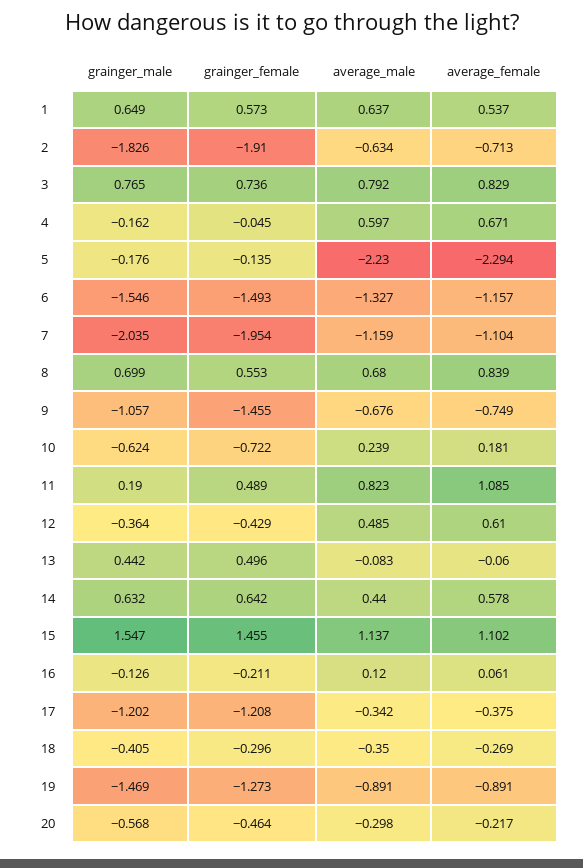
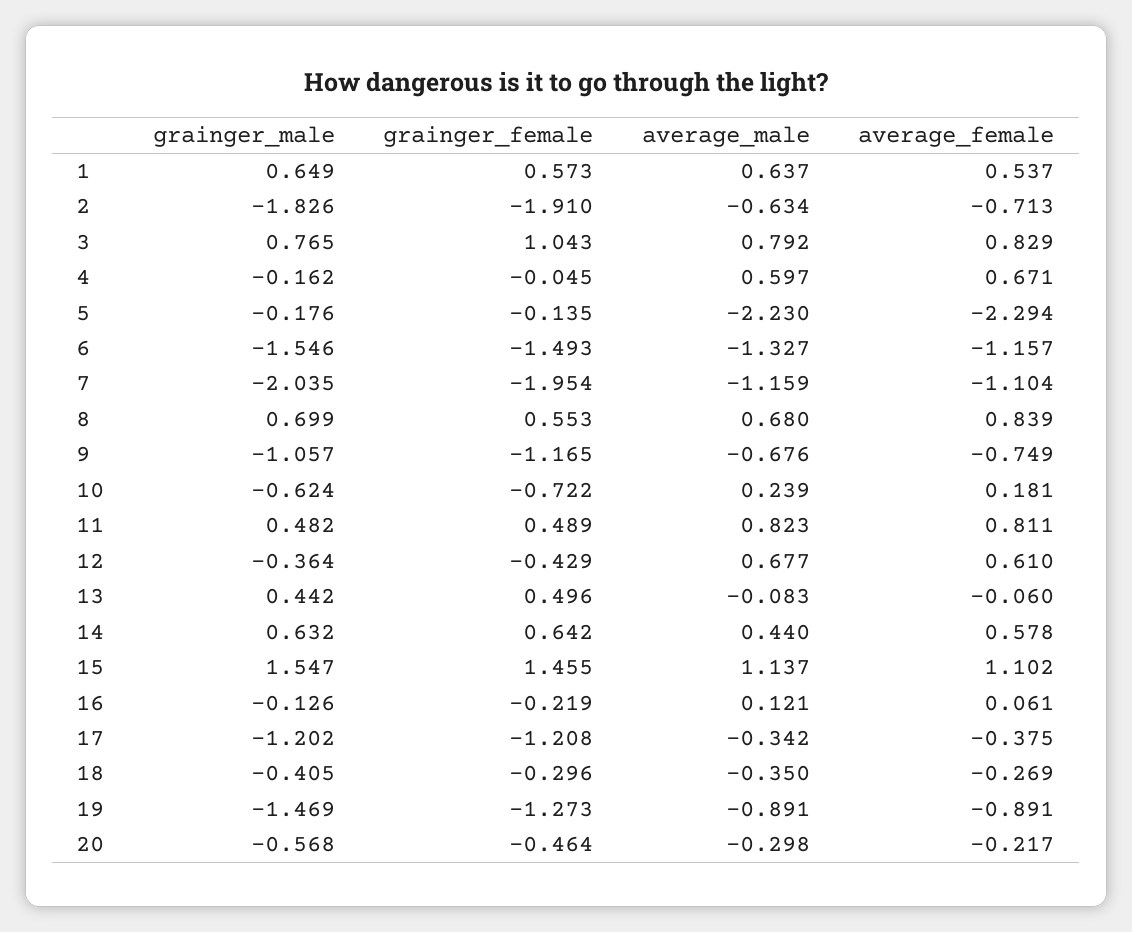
  {
    "grainger_male": {
      "1": 0.649,
      "2": -1.826,
      "3": 0.765,
      "4": -0.162,
      "5": -0.176,
      "6": -1.546,
      "7": -2.035,
      "8": 0.699,
      "9": -1.057,
      "10": -0.624,
-     "11": 0.19,
+     "11": 0.482,
      "12": -0.364,
      "13": 0.442,
      "14": 0.632,
      "15": 1.547,
      "16": -0.126,
      "17": -1.202,
      "18": -0.405,
      "19": -1.469,
      "20": -0.568
    },
    "grainger_female": {
      "1": 0.573,
      "2": -1.91,
-     "3": 0.736,
+     "3": 1.043,
      "4": -0.045,
      "5": -0.135,
      "6": -1.493,
      "7": -1.954,
      "8": 0.553,
-     "9": -1.455,
+     "9": -1.165,
      "10": -0.722,
      "11": 0.489,
      "12": -0.429,
      "13": 0.496,
      "14": 0.642,
      "15": 1.455,
-     "16": -0.211,
+     "16": -0.219,
      "17": -1.208,
      "18": -0.296,
      "19": -1.273,
      "20": -0.464
    },
    "average_male": {
      "1": 0.637,
      "2": -0.634,
      "3": 0.792,
      "4": 0.597,
      "5": -2.23,
      "6": -1.327,
      "7": -1.159,
      "8": 0.68,
      "9": -0.676,
      "10": 0.239,
      "11": 0.823,
-     "12": 0.485,
+     "12": 0.677,
      "13": -0.083,
      "14": 0.44,
      "15": 1.137,
-     "16": 0.12,
+     "16": 0.121,
      "17": -0.342,
      "18": -0.35,
      "19": -0.891,
      "20": -0.298
    },
    "average_female": {
      "1": 0.537,
      "2": -0.713,
      "3": 0.829,
      "4": 0.671,
      "5": -2.294,
      "6": -1.157,
      "7": -1.104,
      "8": 0.839,
      "9": -0.749,
      "10": 0.181,
-     "11": 1.085,
+     "11": 0.811,
      "12": 0.61,
      "13": -0.06,
      "14": 0.578,
      "15": 1.102,
      "16": 0.061,
      "17": -0.375,
      "18": -0.269,
      "19": -0.891,
      "20": -0.217
    }
  }

